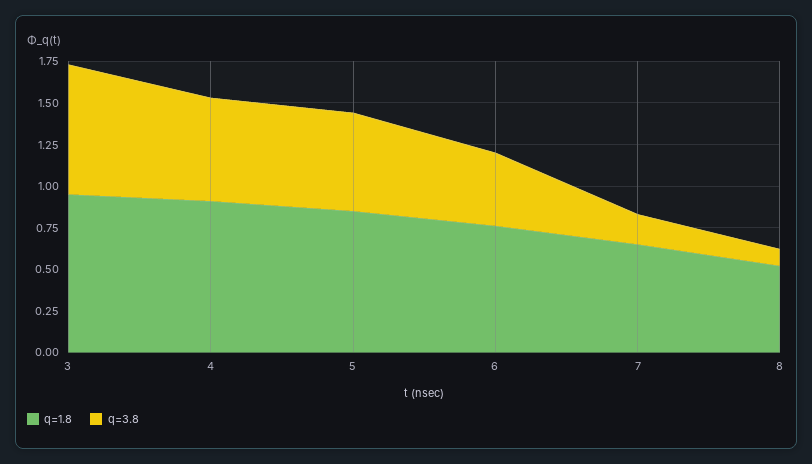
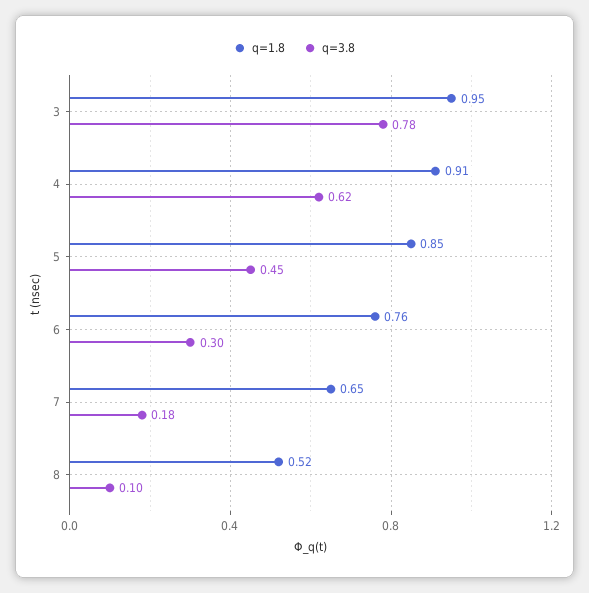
  {
    "q=1.8": {
      "3": 0.95,
      "4": 0.91,
      "5": 0.85,
      "6": 0.76,
      "7": 0.65,
      "8": 0.52
    },
    "q=3.8": {
      "3": 0.78,
      "4": 0.62,
-     "5": 0.6,
+     "5": 0.45,
-     "6": 0.45,
+     "6": 0.3,
      "7": 0.18,
      "8": 0.1
    }
  }

